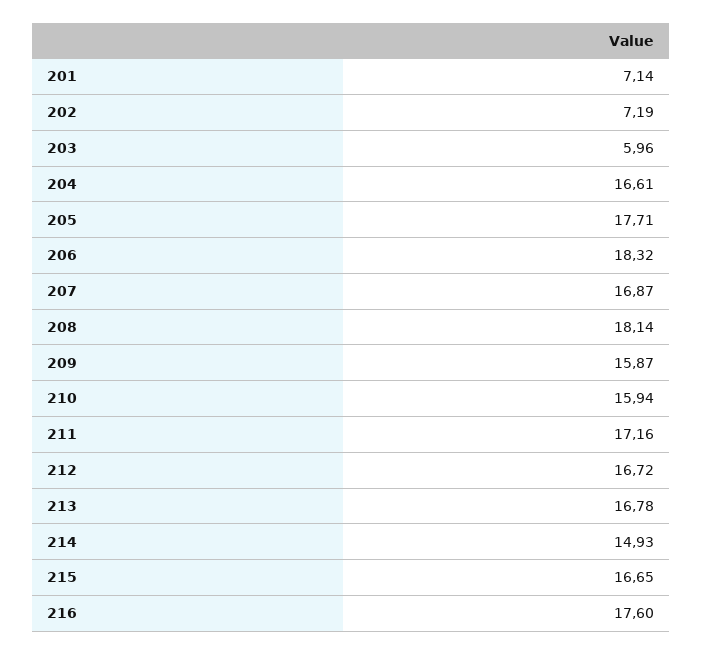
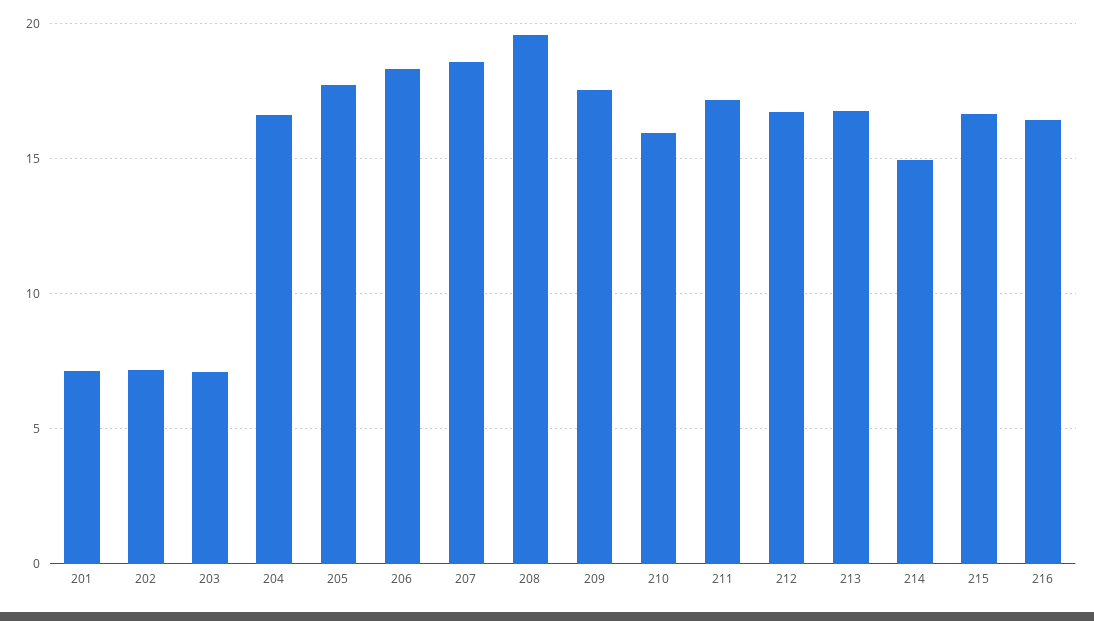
  {
    "201": 7.14,
    "202": 7.19,
-   "203": 5.96,
+   "203": 7,
    "204": 16.61,
    "205": 17.71,
    "206": 18.32,
-   "207": 16.87,
+   "207": 18.5,
-   "208": 18.14,
+   "208": 19.5,
-   "209": 15.87,
+   "209": 17.5,
    "210": 15.94,
    "211": 17.16,
    "212": 16.72,
    "213": 16.78,
    "214": 14.93,
    "215": 16.65,
-   "216": 17.6
+   "216": 16.5
  }

